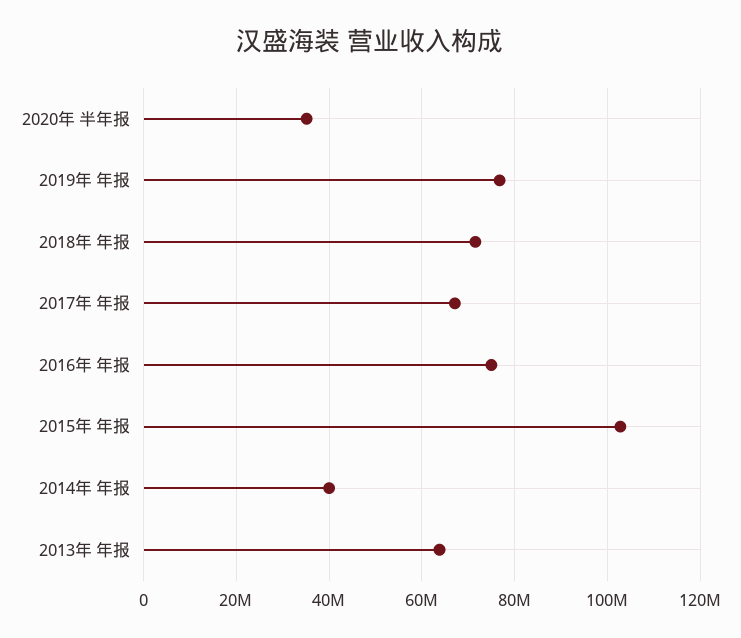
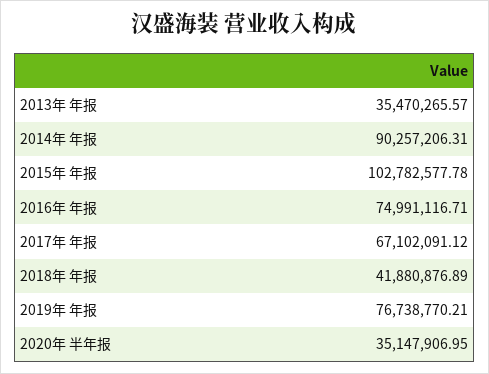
  {
    "2020年 半年报": 35147906.95,
    "2019年 年报": 76738770.21,
-   "2018年 年报": 72000000,
+   "2018年 年报": 41880876.89,
    "2017年 年报": 67102091.12,
    "2016年 年报": 74991116.71,
    "2015年 年报": 102782577.78,
-   "2014年 年报": 40000000,
+   "2014年 年报": 90257206.31,
-   "2013年 年报": 64000000
+   "2013年 年报": 35470265.57
  }

